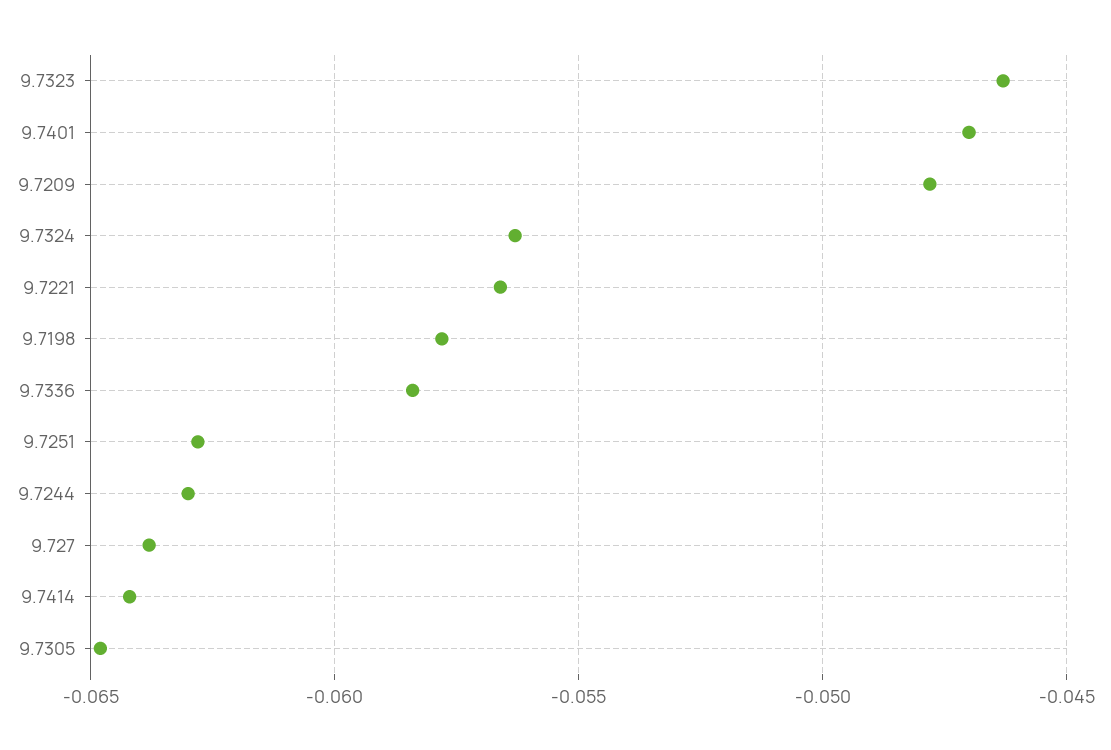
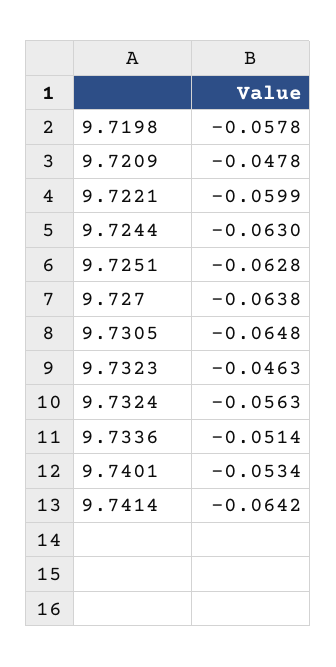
  {
    "9.7323": -0.0463,
-   "9.7401": -0.047,
+   "9.7401": -0.0534,
    "9.7209": -0.0478,
    "9.7324": -0.0563,
-   "9.7221": -0.0565,
+   "9.7221": -0.0599,
    "9.7198": -0.0578,
-   "9.7336": -0.0585,
+   "9.7336": -0.0514,
    "9.7251": -0.0628,
    "9.7244": -0.063,
    "9.727": -0.0638,
    "9.7414": -0.0642,
    "9.7305": -0.0648
  }

